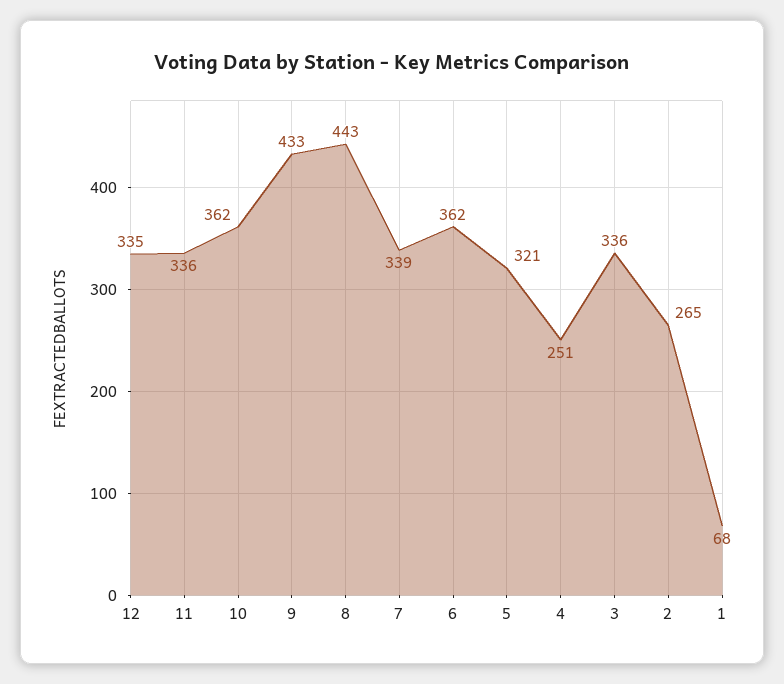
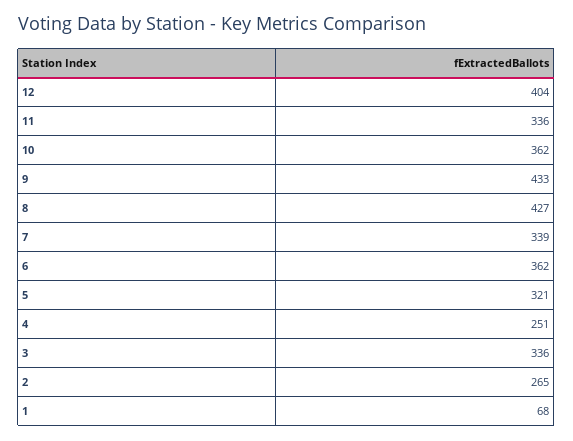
  {
-   "12": 335,
+   "12": 404,
    "11": 336,
    "10": 362,
    "9": 433,
-   "8": 443,
+   "8": 427,
    "7": 339,
    "6": 362,
    "5": 321,
    "4": 251,
    "3": 336,
    "2": 265,
    "1": 68
  }

